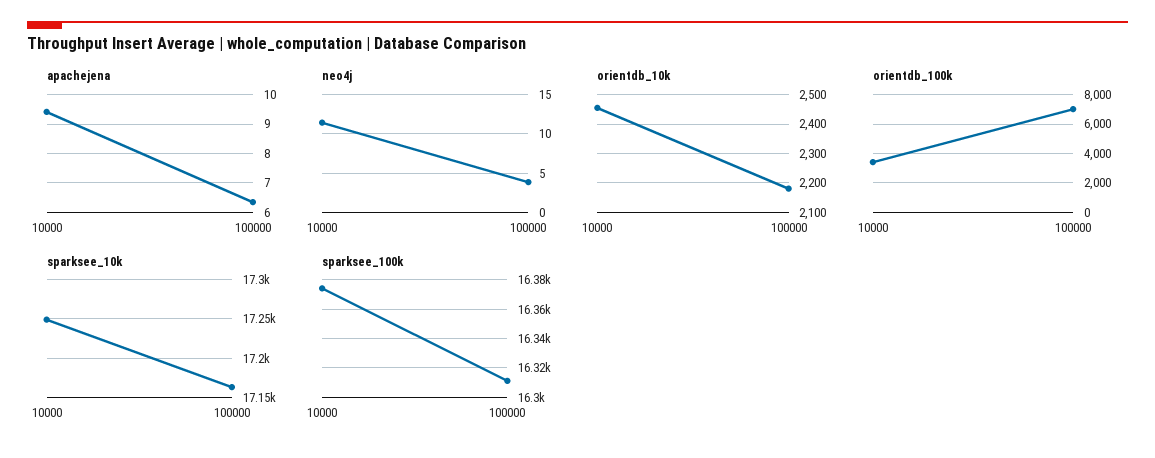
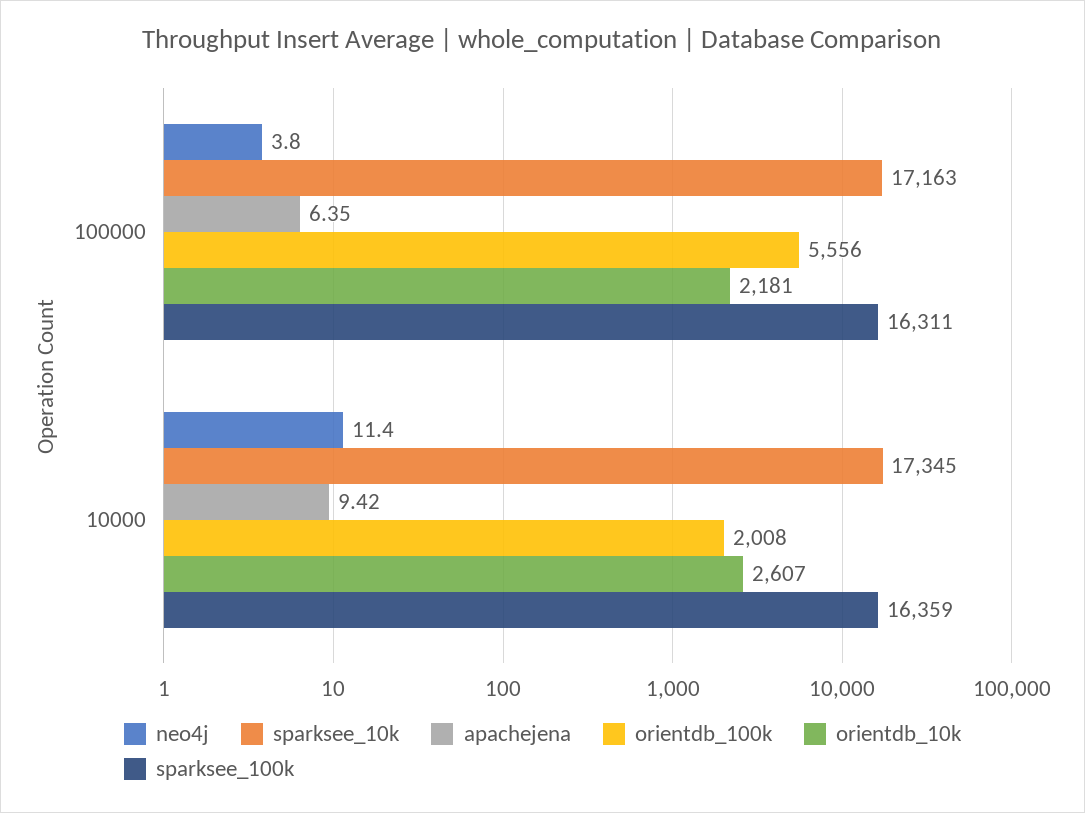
  {
    "apachejena": {
      "10000": 9.42,
      "100000": 6.35
    },
    "neo4j": {
      "10000": 11.4,
      "100000": 3.8
    },
    "orientdb_10k": {
-     "10000": 2450,
+     "10000": 2607,
      "100000": 2181
    },
    "orientdb_100k": {
-     "10000": 3500,
+     "10000": 2008,
-     "100000": 7000
+     "100000": 5556
    },
    "sparksee_10k": {
-     "10000": 17250,
+     "10000": 17345,
      "100000": 17163
    },
    "sparksee_100k": {
-     "10000": 16375,
+     "10000": 16359,
      "100000": 16311
    }
  }

